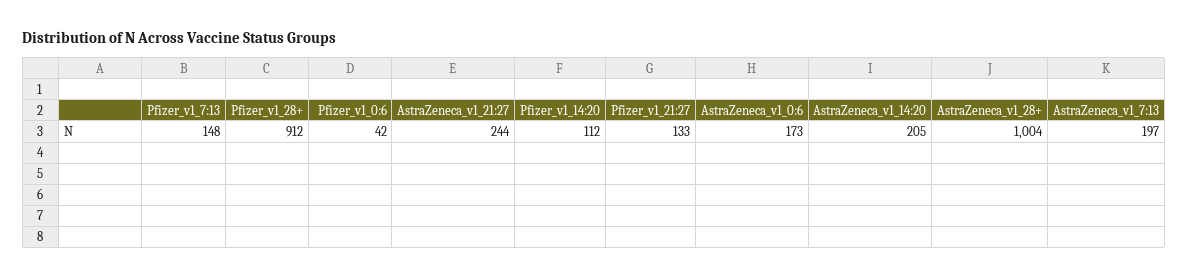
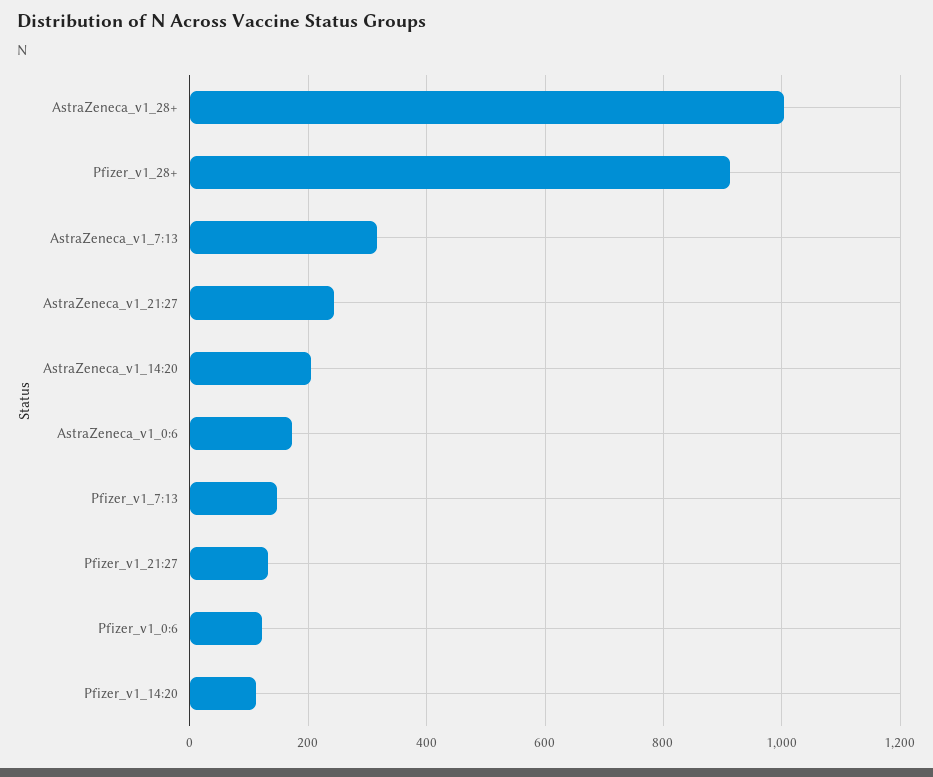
  {
    "Pfizer_v1_7:13": 148,
    "Pfizer_v1_28+": 912,
-   "Pfizer_v1_0:6": 42,
+   "Pfizer_v1_0:6": 120,
    "AstraZeneca_v1_21:27": 244,
    "Pfizer_v1_14:20": 112,
    "Pfizer_v1_21:27": 133,
    "AstraZeneca_v1_0:6": 173,
    "AstraZeneca_v1_14:20": 205,
    "AstraZeneca_v1_28+": 1004,
-   "AstraZeneca_v1_7:13": 197
+   "AstraZeneca_v1_7:13": 320
  }

